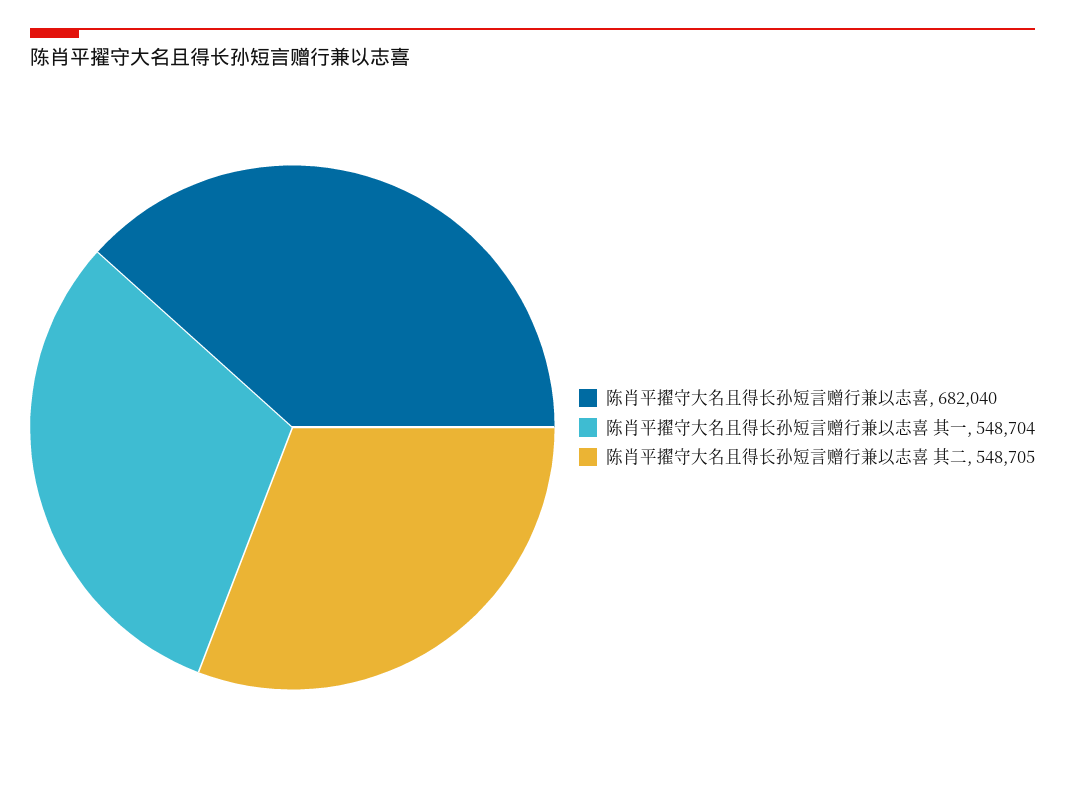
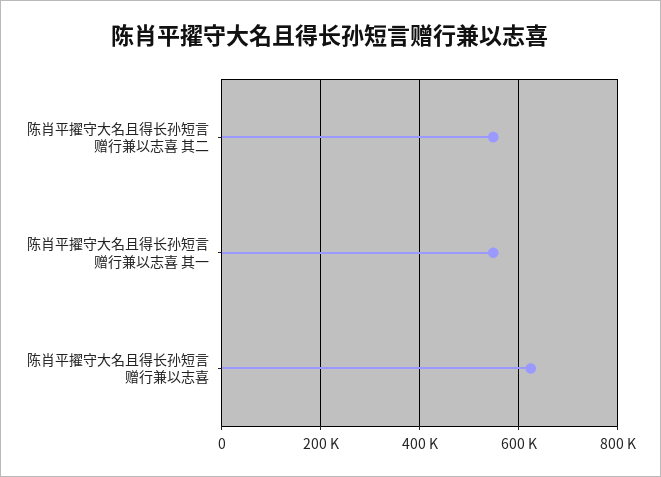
  {
-   "陈肖平擢守大名且得长孙短言赠行兼以志喜": 682040,
+   "陈肖平擢守大名且得长孙短言赠行兼以志喜": 620000,
    "陈肖平擢守大名且得长孙短言赠行兼以志喜 其一": 548704,
    "陈肖平擢守大名且得长孙短言赠行兼以志喜 其二": 548705
  }

